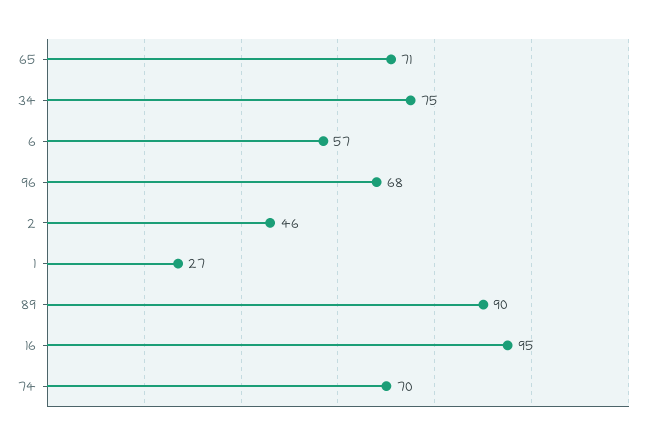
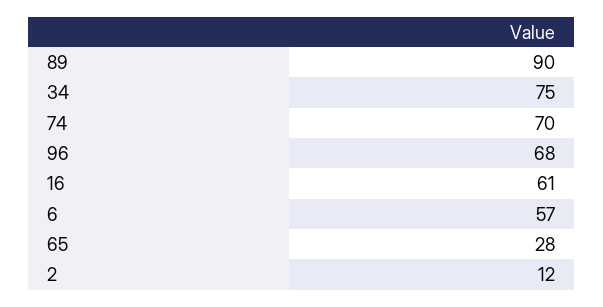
  {
-   "65": 71,
+   "65": 28,
    "34": 75,
    "6": 57,
    "96": 68,
-   "2": 46,
+   "2": 12,
-   "1": 27,
    "89": 90,
-   "16": 95,
+   "16": 61,
    "74": 70
  }

